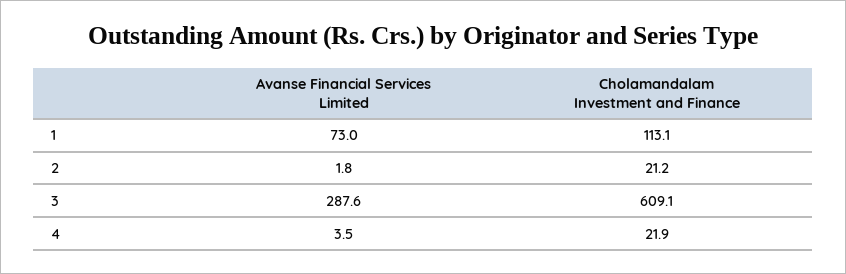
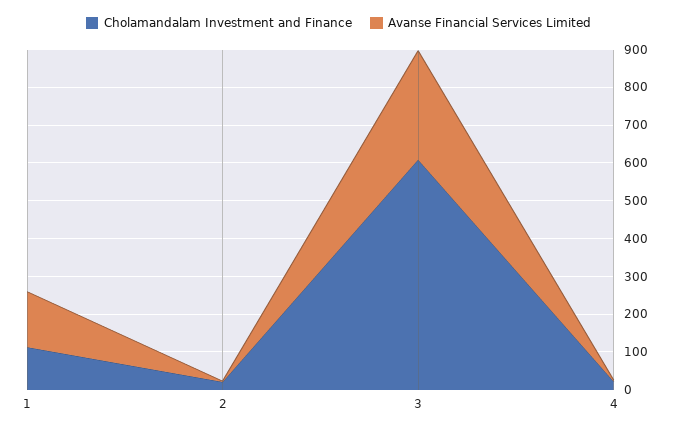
  {
    "Avanse Financial Services Limited": {
-     "1": 73,
+     "1": 150,
      "2": 1.8,
      "3": 287.6,
      "4": 3.5
    },
    "Cholamandalam Investment and Finance": {
      "1": 113.1,
      "2": 21.2,
      "3": 609.1,
      "4": 21.9
    }
  }

